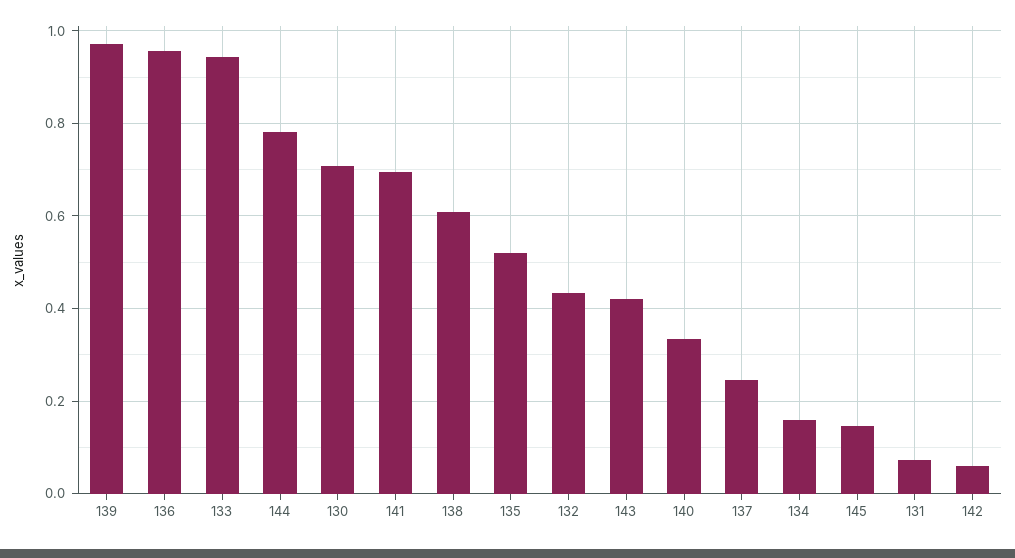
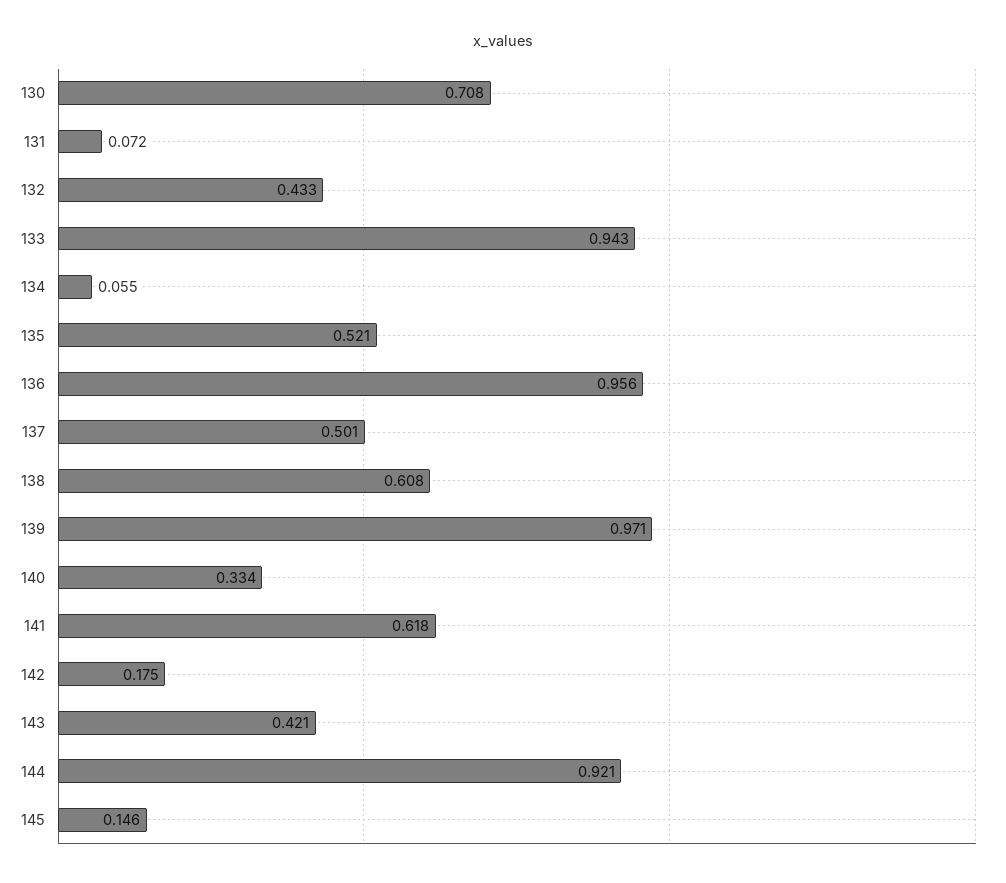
  {
    "139": 0.971,
    "136": 0.956,
    "133": 0.943,
-   "144": 0.78,
+   "144": 0.921,
    "130": 0.708,
-   "141": 0.7,
+   "141": 0.618,
    "138": 0.608,
    "135": 0.521,
    "132": 0.433,
    "143": 0.421,
    "140": 0.334,
-   "137": 0.24,
+   "137": 0.501,
-   "134": 0.16,
+   "134": 0.055,
    "145": 0.146,
    "131": 0.072,
-   "142": 0.06
+   "142": 0.175
  }

